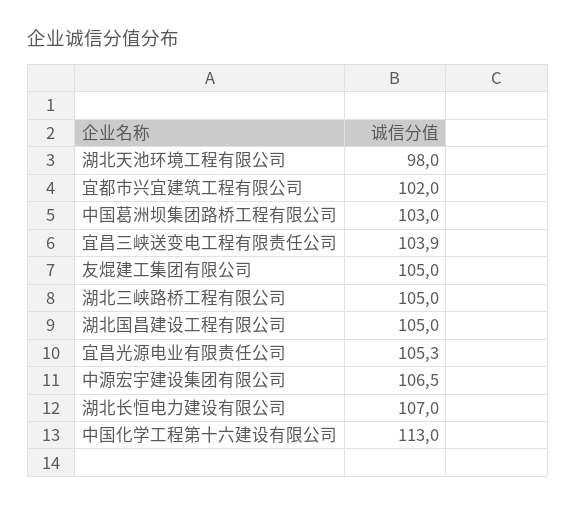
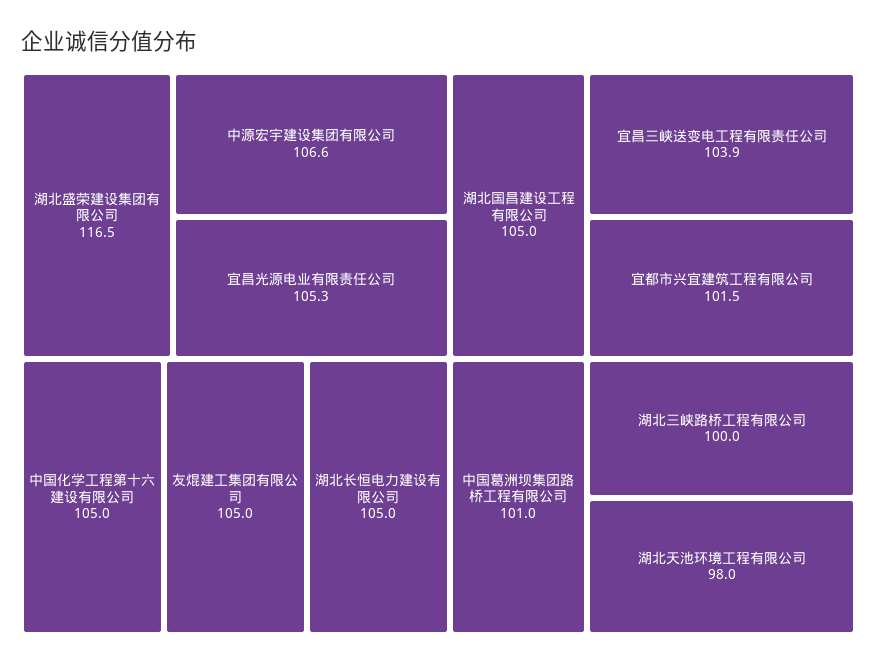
  {
    "湖北天池环境工程有限公司": 98,
-   "宜都市兴宜建筑工程有限公司": 102,
+   "宜都市兴宜建筑工程有限公司": 101.5,
-   "中国葛洲坝集团路桥工程有限公司": 103,
+   "中国葛洲坝集团路桥工程有限公司": 101,
    "宜昌三峡送变电工程有限责任公司": 103.9,
    "友焜建工集团有限公司": 105,
-   "湖北三峡路桥工程有限公司": 105,
+   "湖北三峡路桥工程有限公司": 100,
    "湖北国昌建设工程有限公司": 105,
    "宜昌光源电业有限责任公司": 105.3,
-   "中源宏宇建设集团有限公司": 106.5,
+   "中源宏宇建设集团有限公司": 106.6,
-   "湖北长恒电力建设有限公司": 107,
+   "湖北长恒电力建设有限公司": 105,
-   "中国化学工程第十六建设有限公司": 113
+   "中国化学工程第十六建设有限公司": 105,
+   "湖北盛荣建设集团有限公司": 116.5
  }

